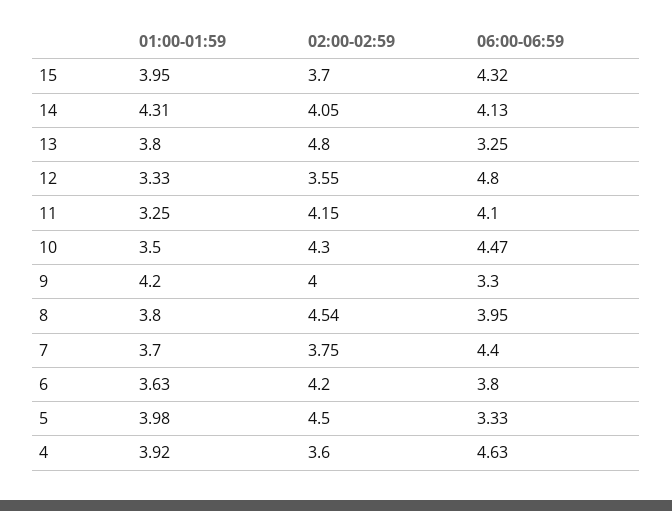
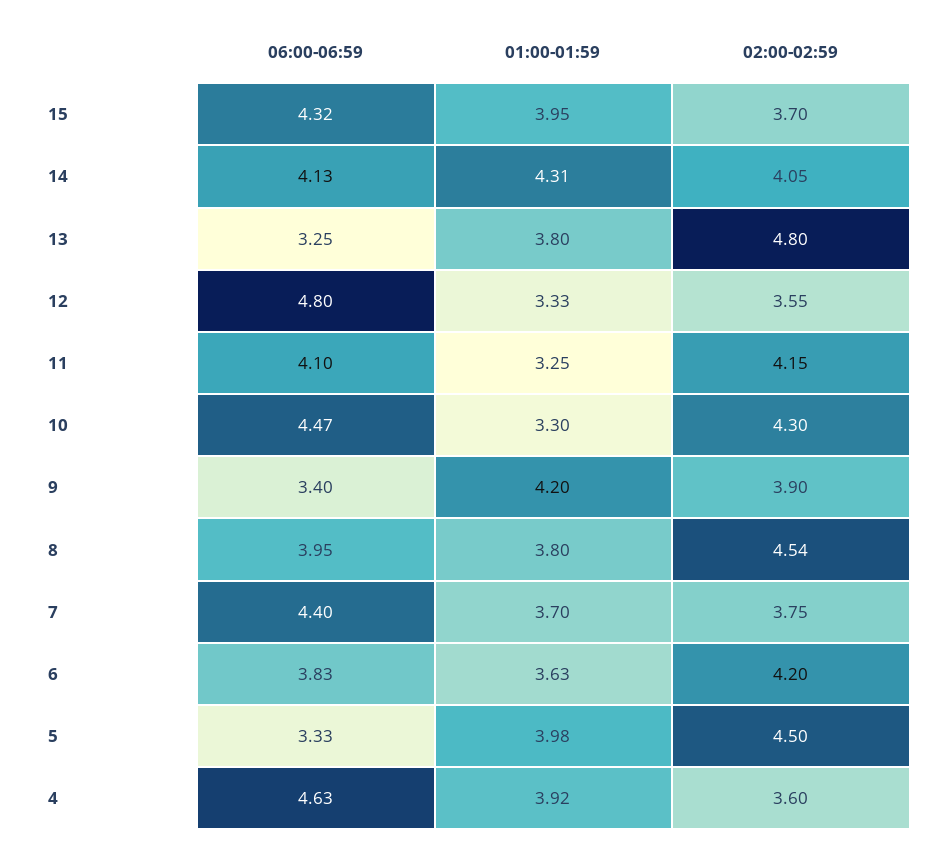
  {
    "01:00-01:59": {
      "15": 3.95,
      "14": 4.31,
      "13": 3.8,
      "12": 3.33,
      "11": 3.25,
-     "10": 3.5,
+     "10": 3.3,
      "9": 4.2,
      "8": 3.8,
      "7": 3.7,
      "6": 3.63,
      "5": 3.98,
      "4": 3.92
    },
    "02:00-02:59": {
      "15": 3.7,
      "14": 4.05,
      "13": 4.8,
      "12": 3.55,
      "11": 4.15,
      "10": 4.3,
-     "9": 4,
+     "9": 3.9,
      "8": 4.54,
      "7": 3.75,
      "6": 4.2,
      "5": 4.5,
      "4": 3.6
    },
    "06:00-06:59": {
      "15": 4.32,
      "14": 4.13,
      "13": 3.25,
      "12": 4.8,
      "11": 4.1,
      "10": 4.47,
-     "9": 3.3,
+     "9": 3.4,
      "8": 3.95,
      "7": 4.4,
-     "6": 3.8,
+     "6": 3.83,
      "5": 3.33,
      "4": 4.63
    }
  }

